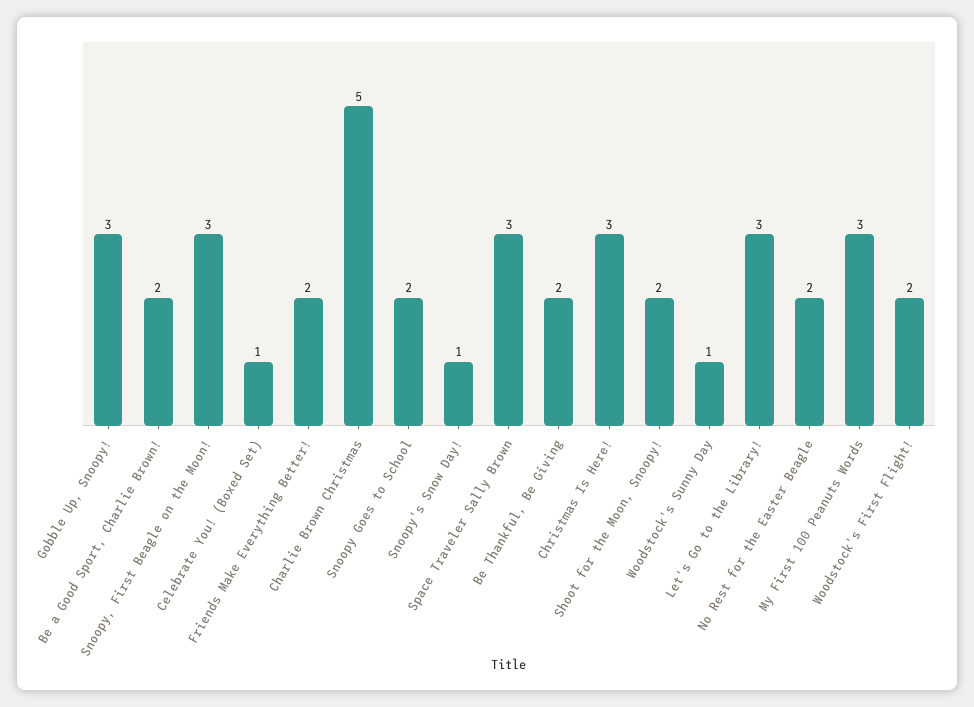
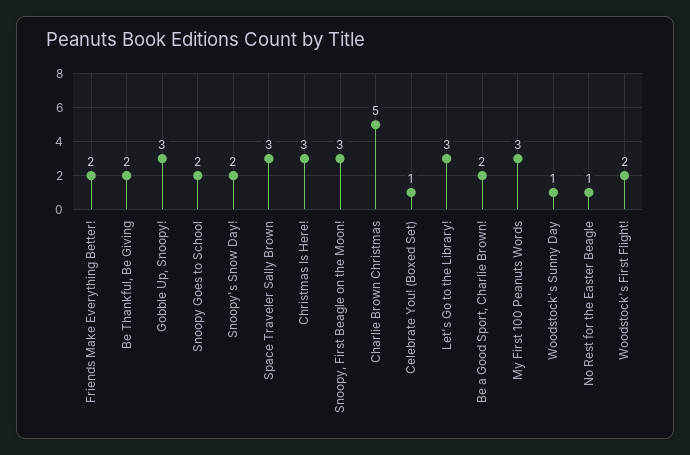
  {
    "Gobble Up, Snoopy!": 3,
    "Be a Good Sport, Charlie Brown!": 2,
    "Snoopy, First Beagle on the Moon!": 3,
    "Celebrate You! (Boxed Set)": 1,
    "Friends Make Everything Better!": 2,
    "Charlie Brown Christmas": 5,
    "Snoopy Goes to School": 2,
-   "Snoopy's Snow Day!": 1,
+   "Snoopy's Snow Day!": 2,
    "Space Traveler Sally Brown": 3,
    "Be Thankful, Be Giving": 2,
    "Christmas Is Here!": 3,
-   "Shoot for the Moon, Snoopy!": 2,
    "Woodstock's Sunny Day": 1,
    "Let's Go to the Library!": 3,
-   "No Rest for the Easter Beagle": 2,
+   "No Rest for the Easter Beagle": 1,
    "My First 100 Peanuts Words": 3,
    "Woodstock's First Flight!": 2
  }

